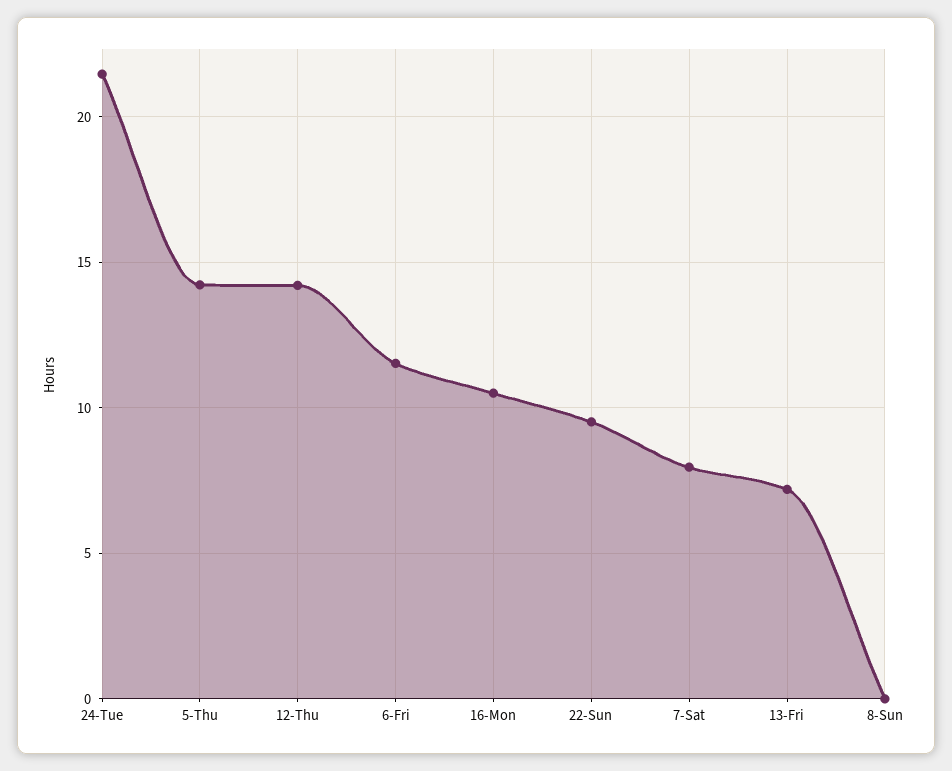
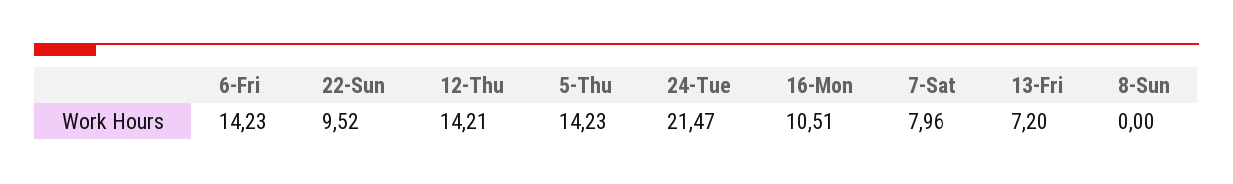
  {
    "24-Tue": 21.47,
    "5-Thu": 14.23,
    "12-Thu": 14.21,
-   "6-Fri": 11.5,
+   "6-Fri": 14.23,
    "16-Mon": 10.51,
    "22-Sun": 9.52,
    "7-Sat": 7.96,
    "13-Fri": 7.2,
    "8-Sun": 0
  }

